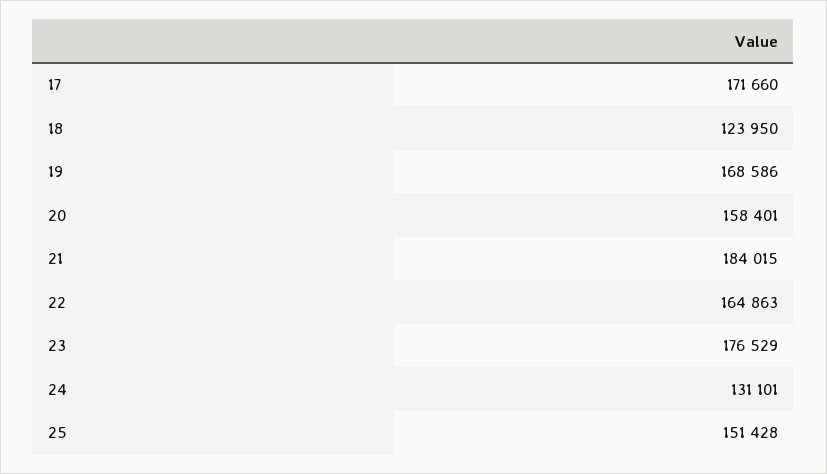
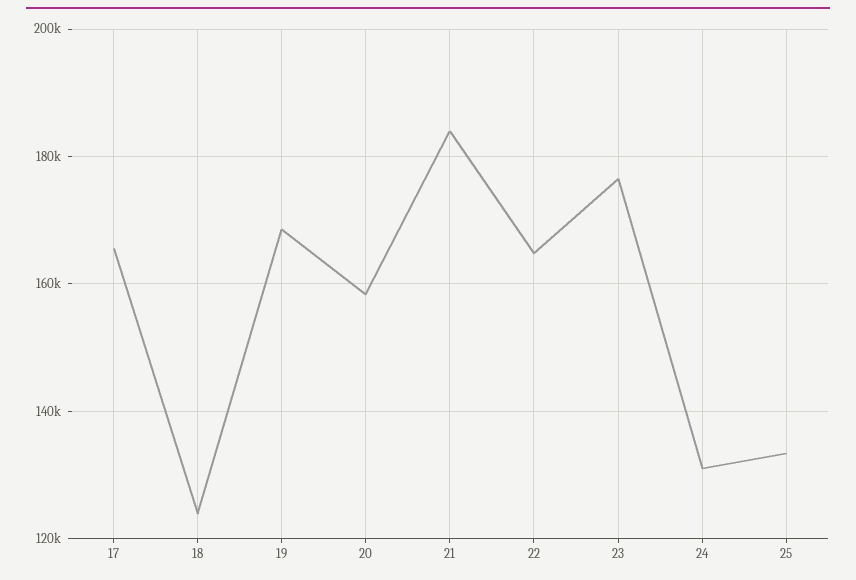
  {
-   "17": 171660,
+   "17": 166000,
    "18": 123950,
    "19": 168586,
    "20": 158401,
    "21": 184015,
    "22": 164863,
    "23": 176529,
    "24": 131101,
-   "25": 151428
+   "25": 134000
  }

